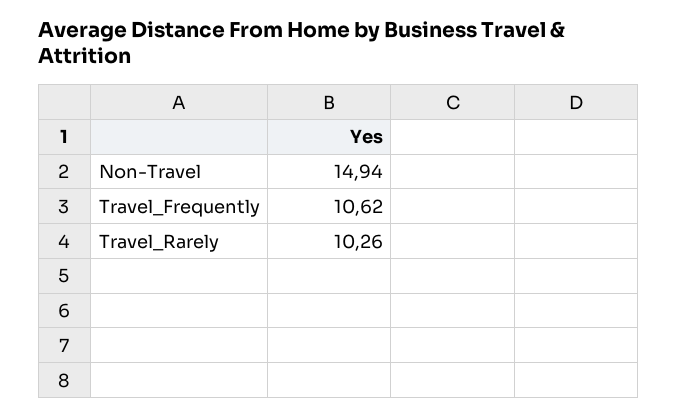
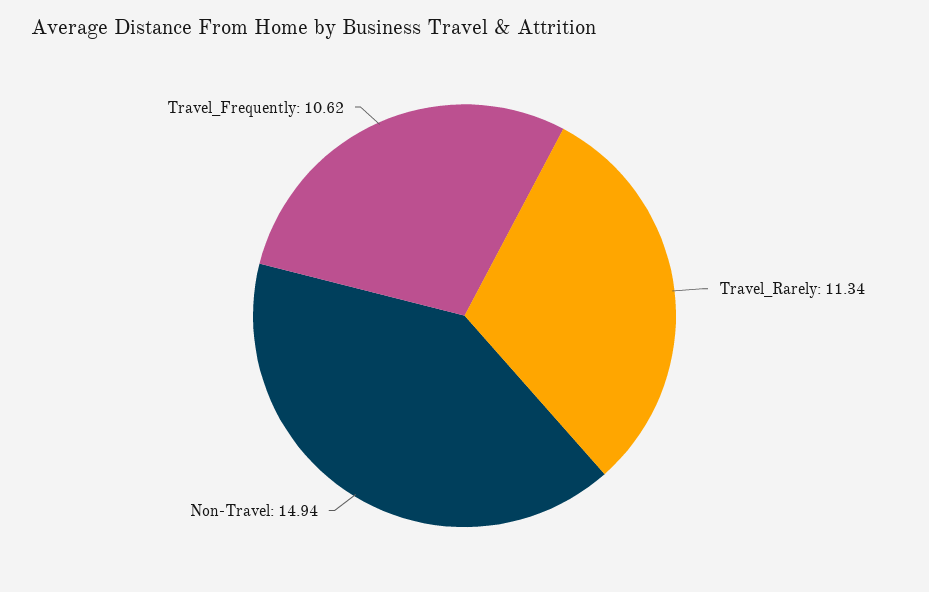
  {
    "Non-Travel": 14.94,
    "Travel_Frequently": 10.62,
-   "Travel_Rarely": 10.26
+   "Travel_Rarely": 11.34
  }

